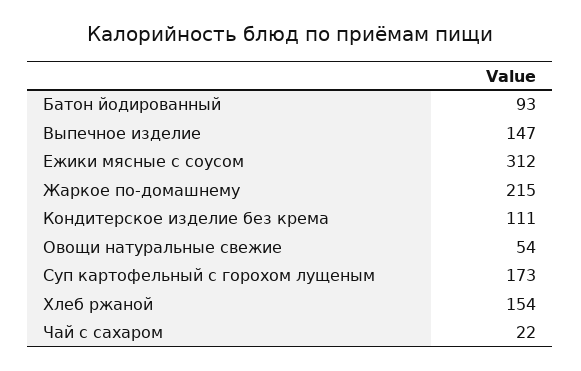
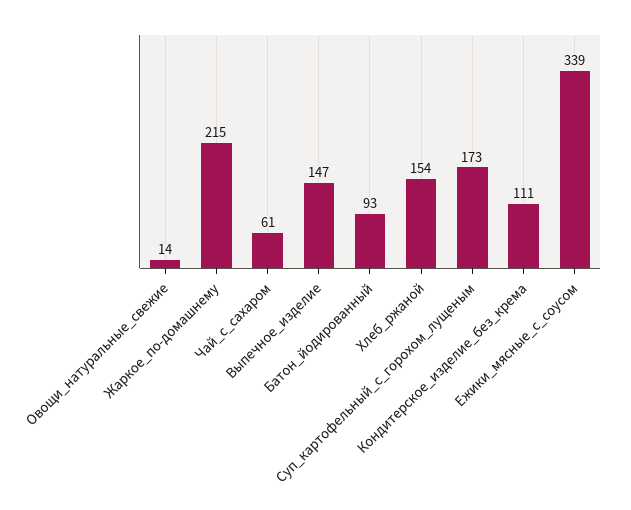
  {
    "Батон йодированный": 93,
    "Выпечное изделие": 147,
-   "Ежики мясные с соусом": 312,
+   "Ежики мясные с соусом": 339,
    "Жаркое по-домашнему": 215,
    "Кондитерское изделие без крема": 111,
-   "Овощи натуральные свежие": 54,
+   "Овощи натуральные свежие": 14,
    "Суп картофельный с горохом лущеным": 173,
    "Хлеб ржаной": 154,
-   "Чай с сахаром": 22
+   "Чай с сахаром": 61
  }

